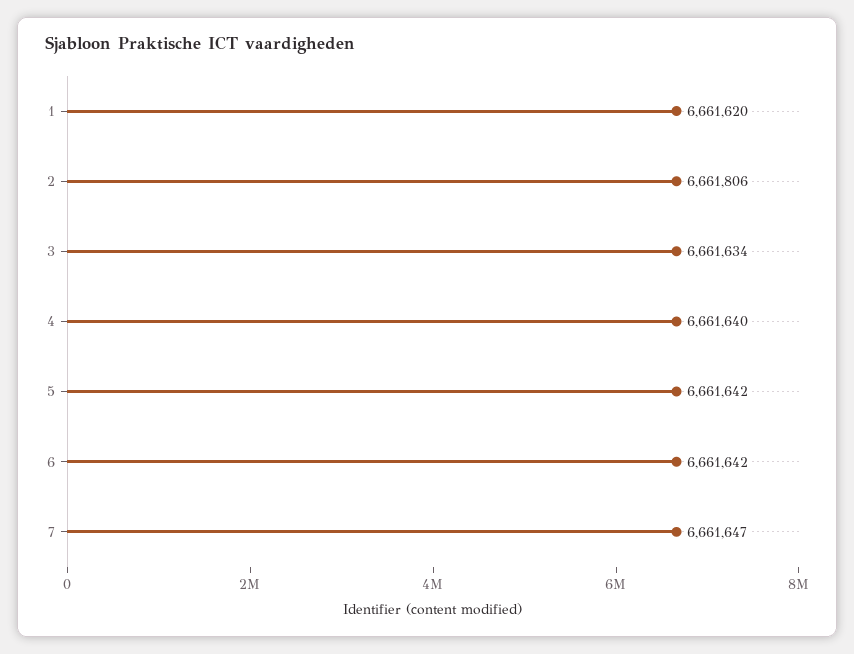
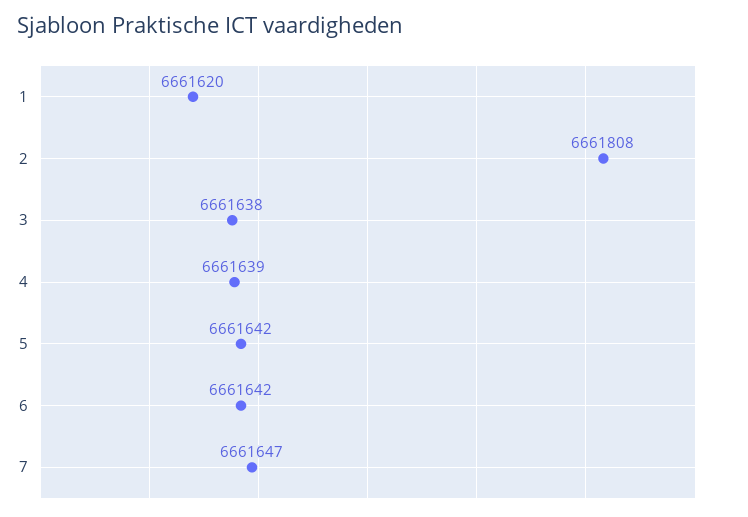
  {
    "1": 6661620,
-   "2": 6661806,
+   "2": 6661808,
-   "3": 6661634,
+   "3": 6661638,
-   "4": 6661640,
+   "4": 6661639,
    "5": 6661642,
    "6": 6661642,
    "7": 6661647
  }

